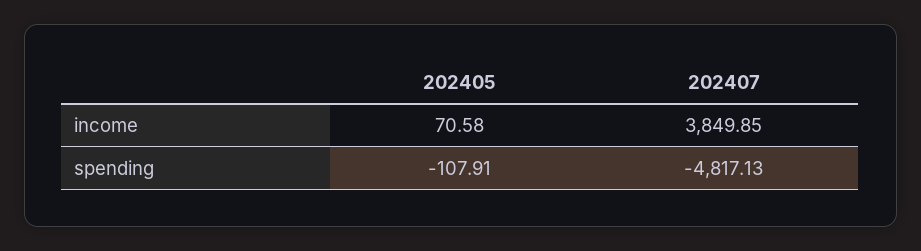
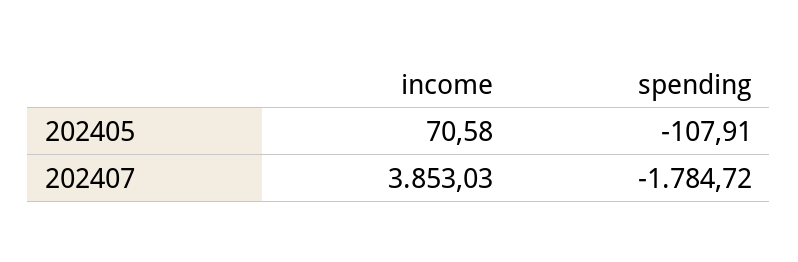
  {
    "202405": {
      "income": 70.58,
      "spending": -107.91
    },
    "202407": {
-     "income": 3849.85,
+     "income": 3853.03,
-     "spending": -4817.13
+     "spending": -1784.72
    }
  }

